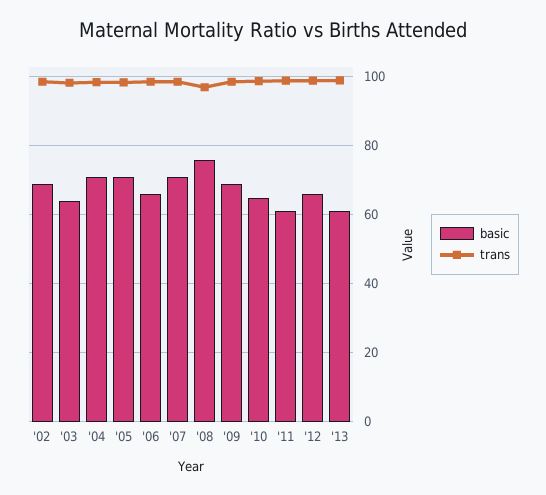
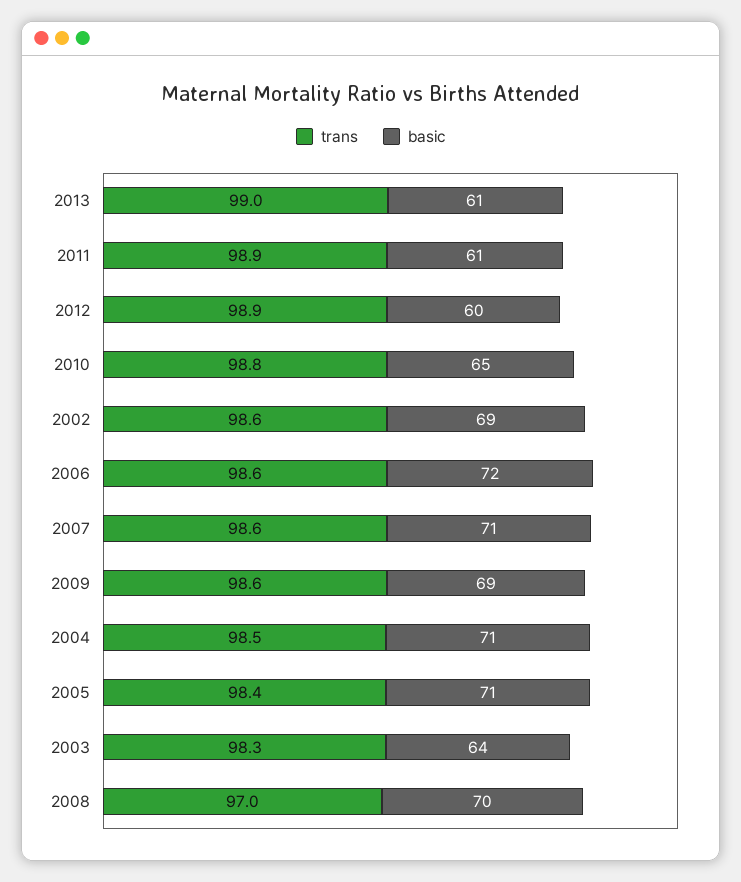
  {
    "basic": {
      "'02": 69,
      "'03": 64,
      "'04": 71,
      "'05": 71,
-     "'06": 66,
+     "'06": 72,
      "'07": 71,
-     "'08": 76,
+     "'08": 70,
      "'09": 69,
      "'10": 65,
      "'11": 61,
-     "'12": 66,
+     "'12": 60,
      "'13": 61
    },
    "trans": {
      "'02": 98.6,
      "'03": 98.3,
      "'04": 98.5,
      "'05": 98.4,
      "'06": 98.6,
      "'07": 98.6,
      "'08": 97,
      "'09": 98.6,
      "'10": 98.8,
      "'11": 98.9,
      "'12": 98.9,
      "'13": 99
    }
  }

